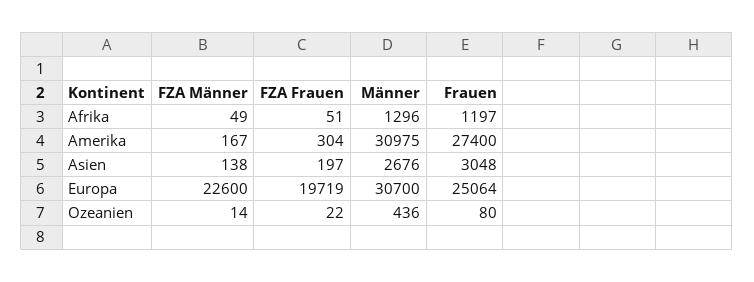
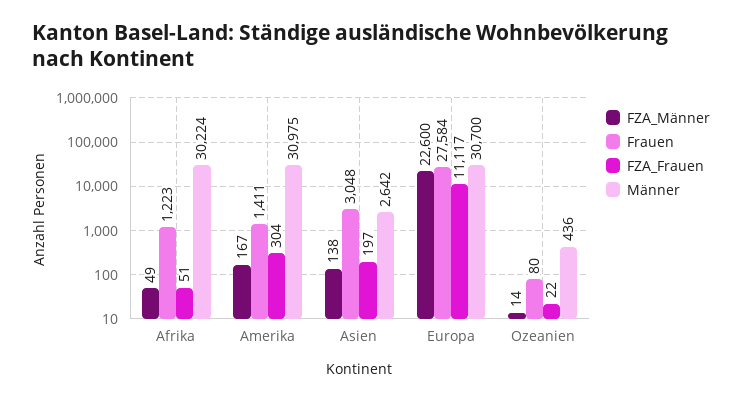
  {
    "FZA Männer": {
      "Afrika": 49,
      "Amerika": 167,
      "Asien": 138,
      "Europa": 22600,
      "Ozeanien": 14
    },
    "FZA Frauen": {
      "Afrika": 51,
      "Amerika": 304,
      "Asien": 197,
-     "Europa": 19719,
+     "Europa": 11117,
      "Ozeanien": 22
    },
    "Männer": {
-     "Afrika": 1296,
+     "Afrika": 30224,
      "Amerika": 30975,
-     "Asien": 2676,
+     "Asien": 2642,
      "Europa": 30700,
      "Ozeanien": 436
    },
    "Frauen": {
-     "Afrika": 1197,
+     "Afrika": 1223,
-     "Amerika": 27400,
+     "Amerika": 1411,
      "Asien": 3048,
-     "Europa": 25064,
+     "Europa": 27584,
      "Ozeanien": 80
    }
  }

